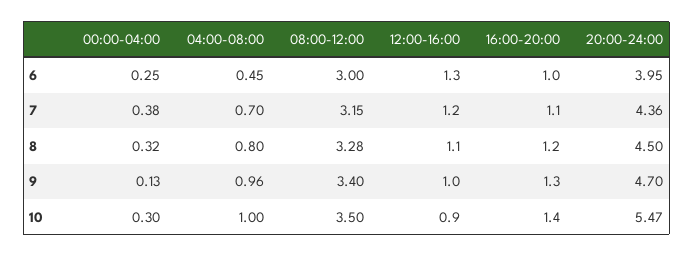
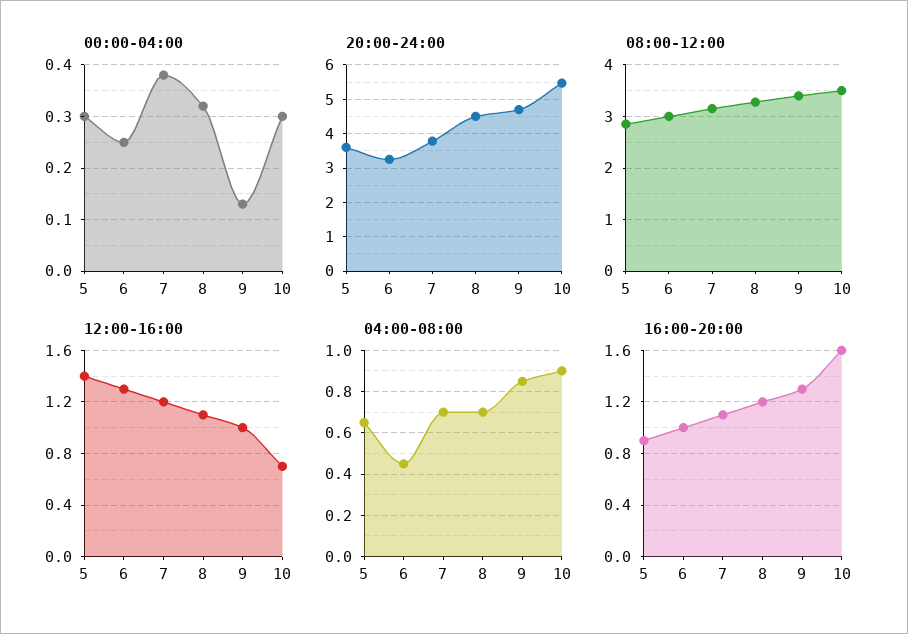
  {
    "00:00-04:00": {
      "6": 0.25,
      "7": 0.38,
      "8": 0.32,
      "9": 0.13,
-     "10": 0.3
+     "10": 0.3,
+     "5": 0.3
    },
    "04:00-08:00": {
      "6": 0.45,
      "7": 0.7,
-     "8": 0.8,
+     "8": 0.7,
-     "9": 0.96,
+     "9": 0.85,
-     "10": 1
+     "10": 0.9,
+     "5": 0.65
    },
    "08:00-12:00": {
      "6": 3,
      "7": 3.15,
      "8": 3.28,
      "9": 3.4,
-     "10": 3.5
+     "10": 3.5,
+     "5": 2.8
    },
    "12:00-16:00": {
      "6": 1.3,
      "7": 1.2,
      "8": 1.1,
      "9": 1,
-     "10": 0.9
+     "10": 0.7,
+     "5": 1.4
    },
    "16:00-20:00": {
      "6": 1,
      "7": 1.1,
      "8": 1.2,
      "9": 1.3,
-     "10": 1.4
+     "10": 1.6,
+     "5": 0.9
    },
    "20:00-24:00": {
-     "6": 3.95,
+     "6": 3.2,
-     "7": 4.36,
+     "7": 3.8,
      "8": 4.5,
      "9": 4.7,
-     "10": 5.47
+     "10": 5.47,
+     "5": 3.6
    }
  }

